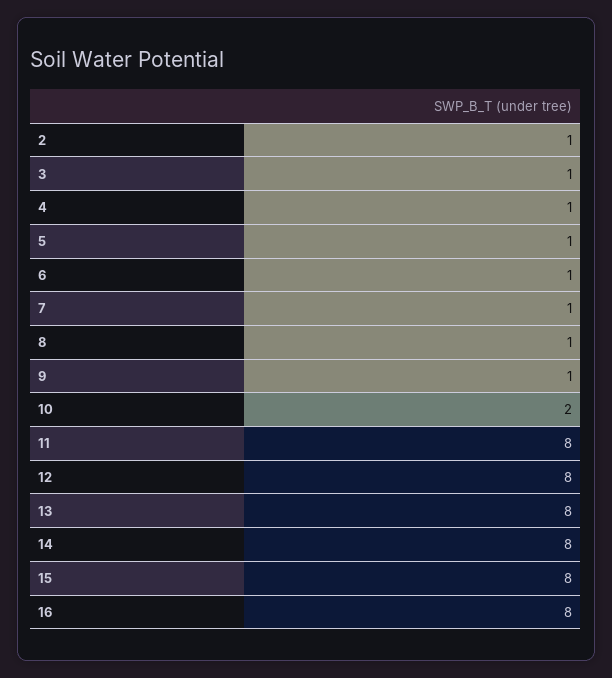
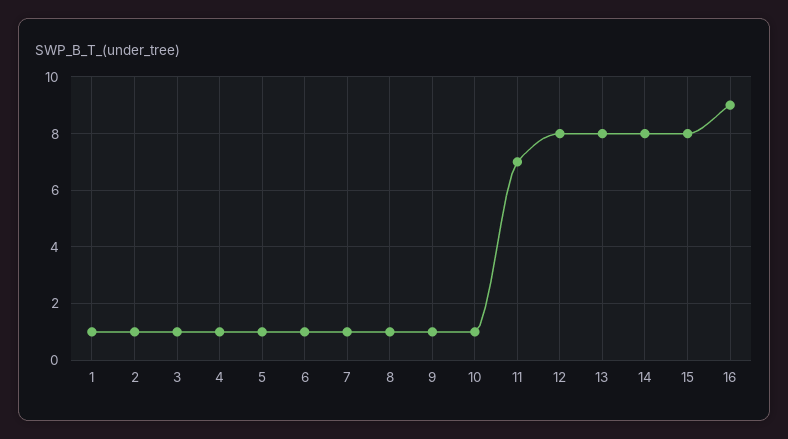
  {
    "2": 1,
    "3": 1,
    "4": 1,
    "5": 1,
    "6": 1,
    "7": 1,
    "8": 1,
    "9": 1,
-   "10": 2,
+   "10": 1,
-   "11": 8,
+   "11": 7,
    "12": 8,
    "13": 8,
    "14": 8,
    "15": 8,
-   "16": 8
+   "16": 9,
+   "1": 1
  }

